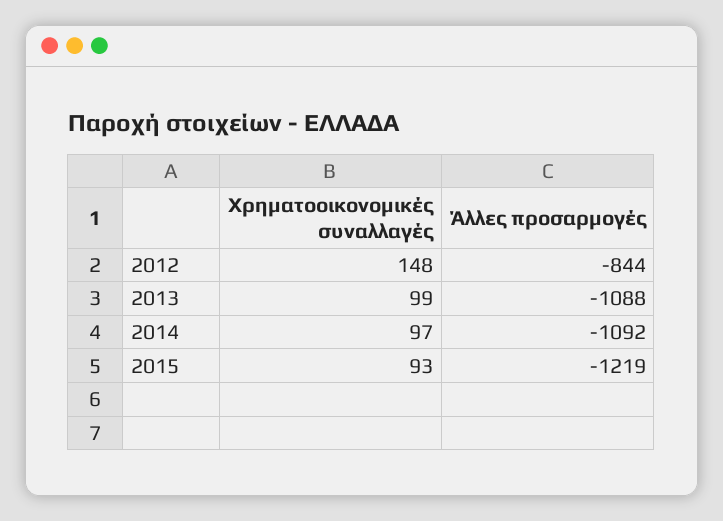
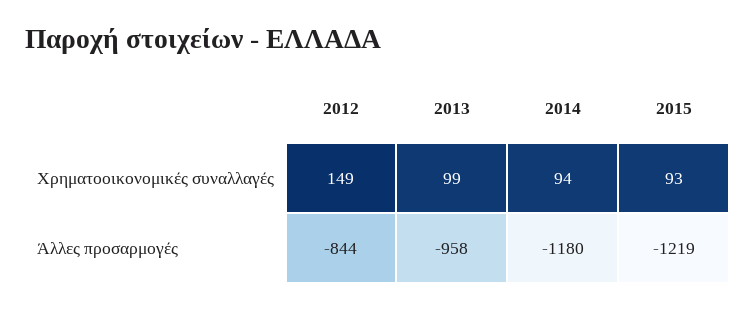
  {
    "Χρηματοοικονομικές συναλλαγές": {
-     "2012": 148,
+     "2012": 149,
      "2013": 99,
-     "2014": 97,
+     "2014": 94,
      "2015": 93
    },
    "Άλλες προσαρμογές": {
      "2012": -844,
-     "2013": -1088,
+     "2013": -958,
-     "2014": -1092,
+     "2014": -1180,
      "2015": -1219
    }
  }

